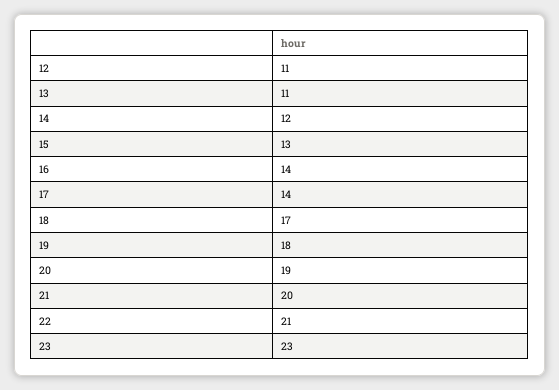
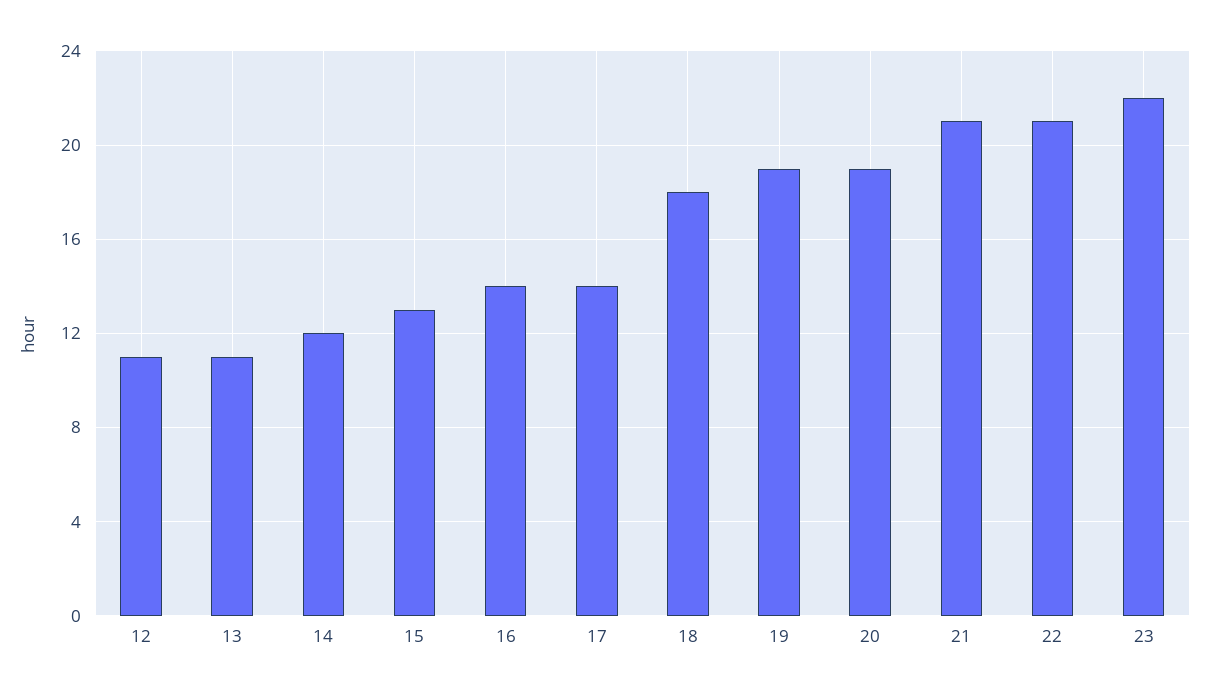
  {
    "12": 11,
    "13": 11,
    "14": 12,
    "15": 13,
    "16": 14,
    "17": 14,
-   "18": 17,
+   "18": 18,
-   "19": 18,
+   "19": 19,
    "20": 19,
-   "21": 20,
+   "21": 21,
    "22": 21,
-   "23": 23
+   "23": 22
  }

